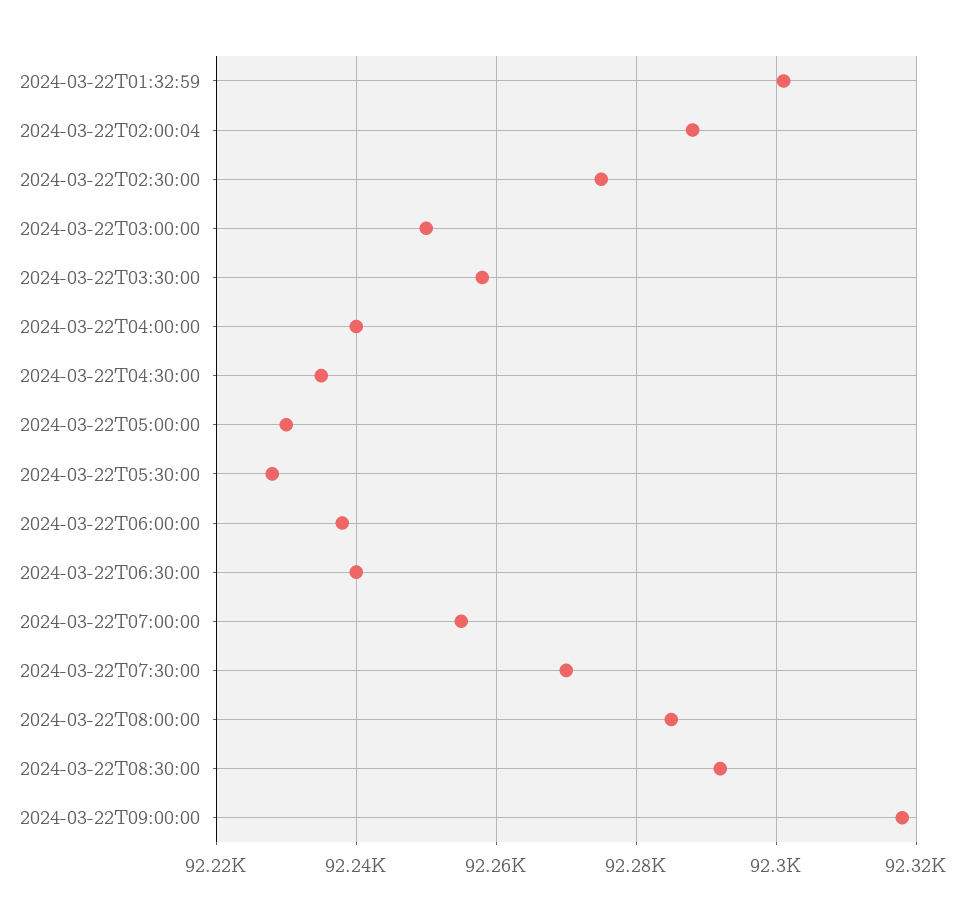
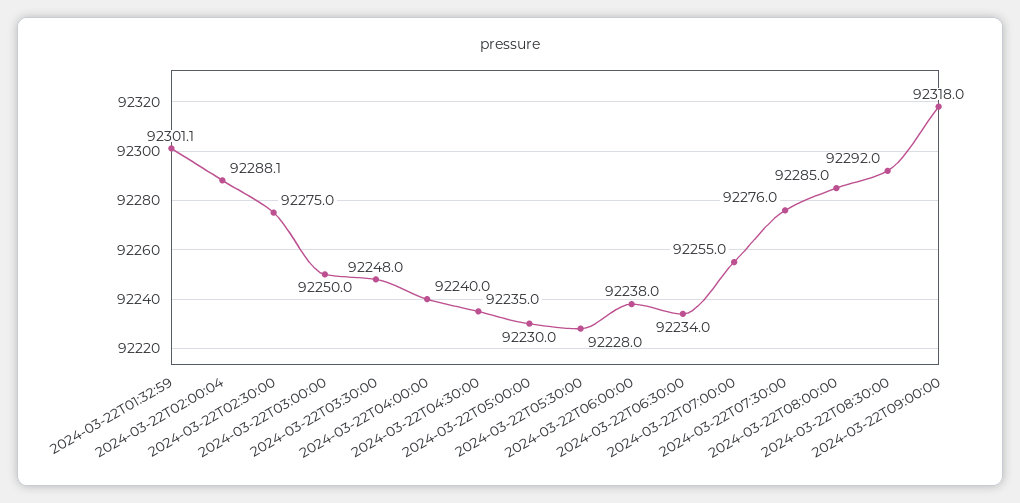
  {
    "2024-03-22T01:32:59": 92301.1,
    "2024-03-22T02:00:04": 92288.1,
    "2024-03-22T02:30:00": 92275,
    "2024-03-22T03:00:00": 92250,
-   "2024-03-22T03:30:00": 92258,
+   "2024-03-22T03:30:00": 92248,
    "2024-03-22T04:00:00": 92240,
    "2024-03-22T04:30:00": 92235,
    "2024-03-22T05:00:00": 92230,
    "2024-03-22T05:30:00": 92228,
    "2024-03-22T06:00:00": 92238,
-   "2024-03-22T06:30:00": 92240,
+   "2024-03-22T06:30:00": 92234,
    "2024-03-22T07:00:00": 92255,
-   "2024-03-22T07:30:00": 92270,
+   "2024-03-22T07:30:00": 92276,
    "2024-03-22T08:00:00": 92285,
    "2024-03-22T08:30:00": 92292,
    "2024-03-22T09:00:00": 92318
  }

